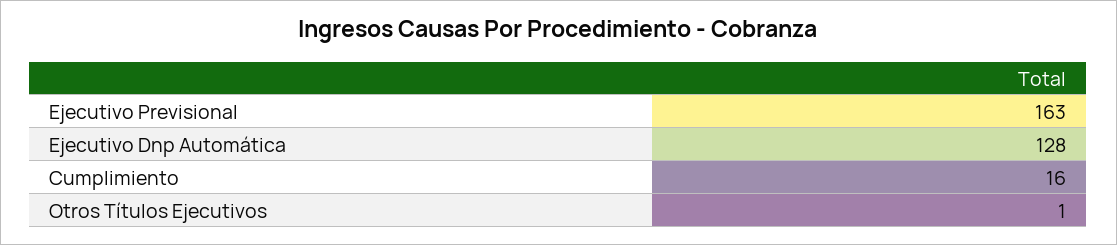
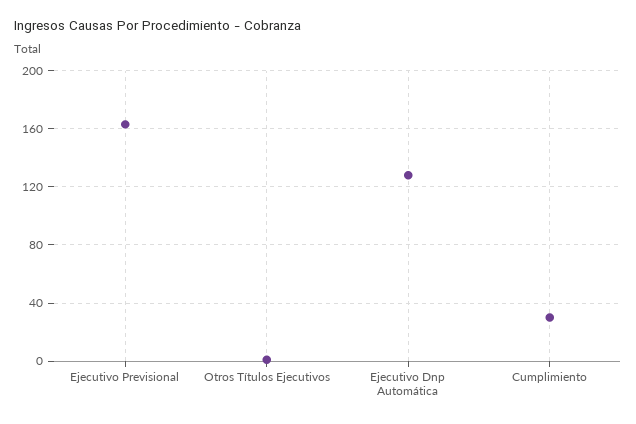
  {
    "Ejecutivo Previsional": 163,
    "Ejecutivo Dnp Automática": 128,
-   "Cumplimiento": 16,
+   "Cumplimiento": 30,
    "Otros Títulos Ejecutivos": 1
  }

